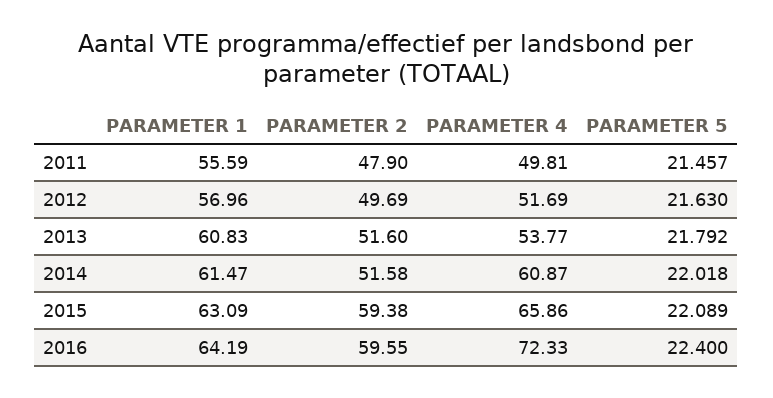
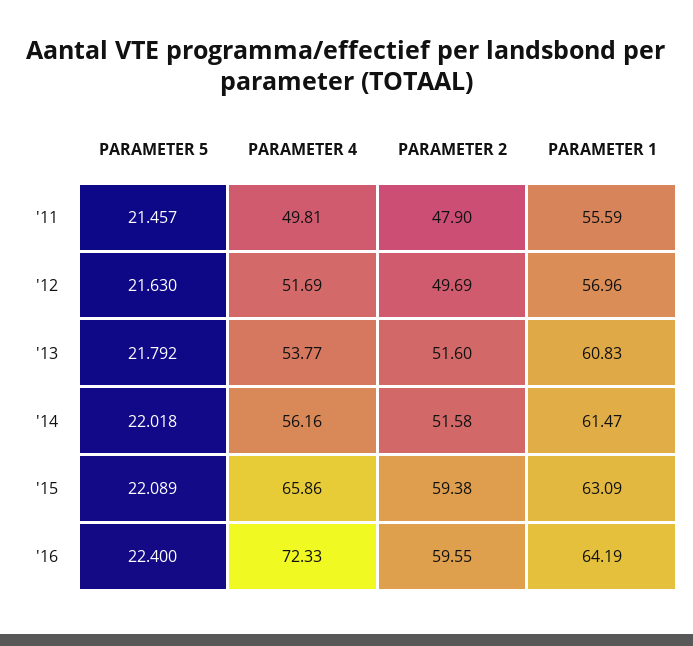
  {
    "PARAMETER 1": {
      "2011": 55.59,
      "2012": 56.96,
      "2013": 60.83,
      "2014": 61.47,
      "2015": 63.09,
      "2016": 64.19
    },
    "PARAMETER 2": {
      "2011": 47.9,
      "2012": 49.69,
      "2013": 51.6,
      "2014": 51.58,
      "2015": 59.38,
      "2016": 59.55
    },
    "PARAMETER 4": {
      "2011": 49.81,
      "2012": 51.69,
      "2013": 53.77,
-     "2014": 60.87,
+     "2014": 56.16,
      "2015": 65.86,
      "2016": 72.33
    },
    "PARAMETER 5": {
      "2011": 21.457,
      "2012": 21.63,
      "2013": 21.792,
      "2014": 22.018,
      "2015": 22.089,
      "2016": 22.4
    }
  }

